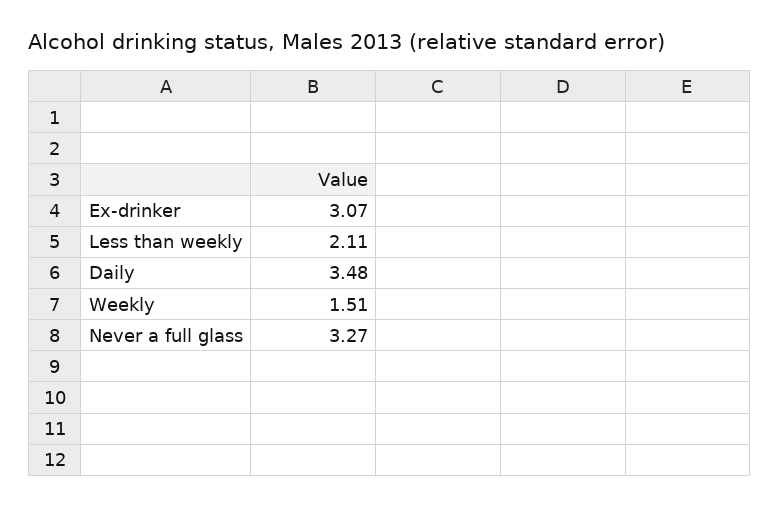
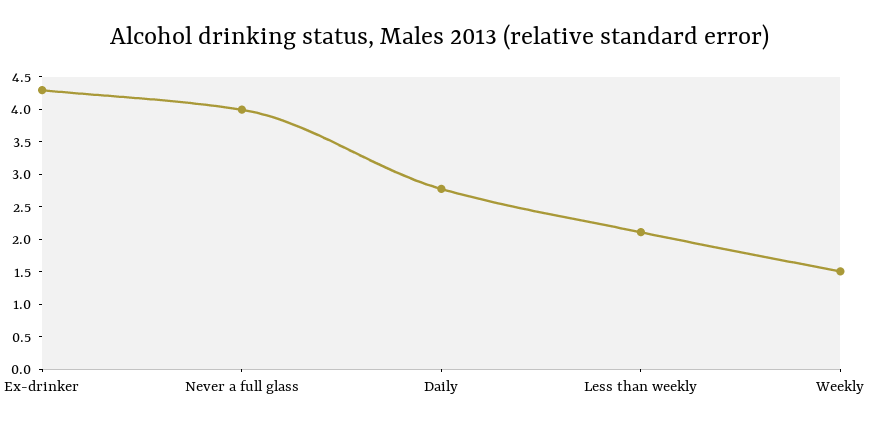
  {
-   "Ex-drinker": 3.07,
+   "Ex-drinker": 4.25,
    "Less than weekly": 2.11,
-   "Daily": 3.48,
+   "Daily": 2.75,
    "Weekly": 1.51,
-   "Never a full glass": 3.27
+   "Never a full glass": 4
  }

